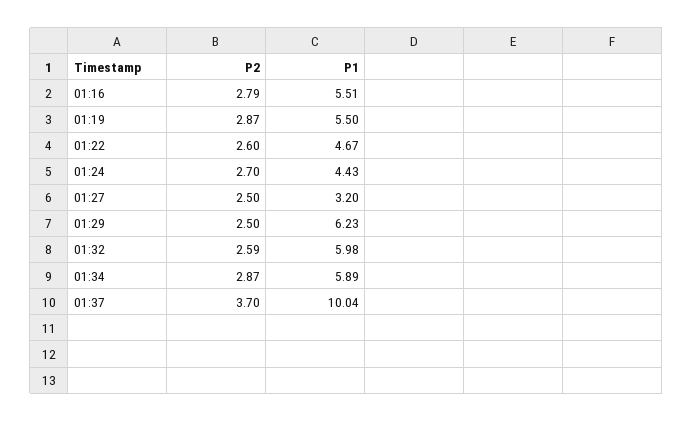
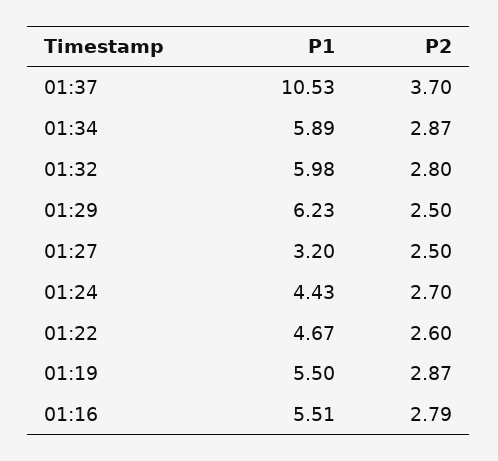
  {
    "P2": {
      "01:16": 2.79,
      "01:19": 2.87,
      "01:22": 2.6,
      "01:24": 2.7,
      "01:27": 2.5,
      "01:29": 2.5,
-     "01:32": 2.59,
+     "01:32": 2.8,
      "01:34": 2.87,
      "01:37": 3.7
    },
    "P1": {
      "01:16": 5.51,
      "01:19": 5.5,
      "01:22": 4.67,
      "01:24": 4.43,
      "01:27": 3.2,
      "01:29": 6.23,
      "01:32": 5.98,
      "01:34": 5.89,
-     "01:37": 10.04
+     "01:37": 10.53
    }
  }

